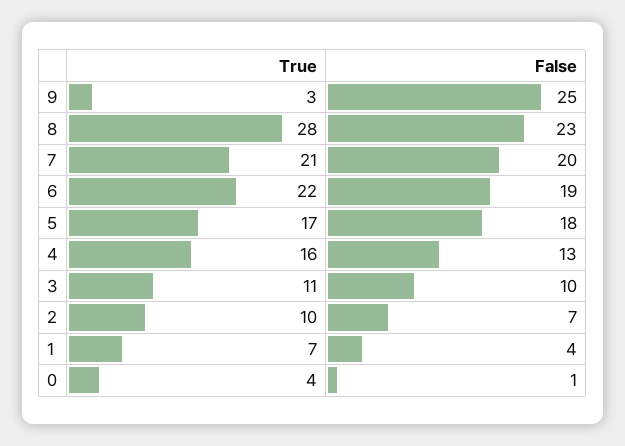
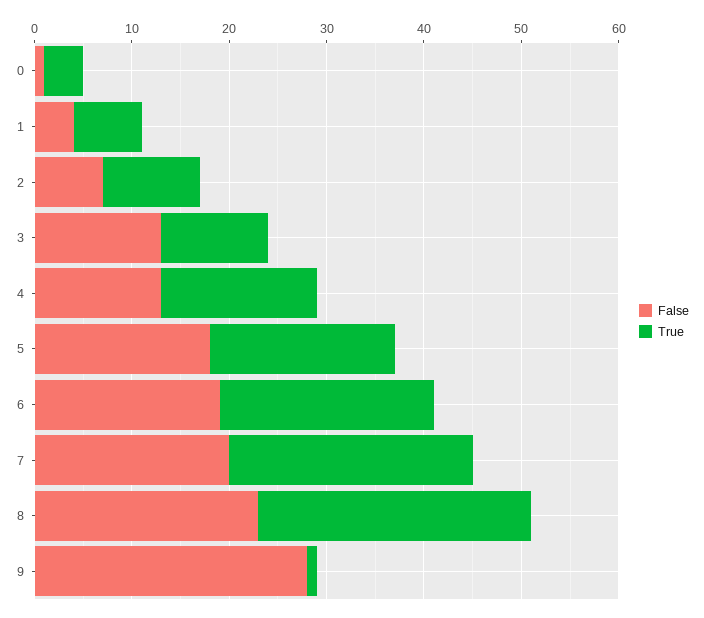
  {
    "True": {
-     "9": 3,
+     "9": 1,
      "8": 28,
-     "7": 21,
+     "7": 25,
      "6": 22,
-     "5": 17,
+     "5": 19,
      "4": 16,
      "3": 11,
      "2": 10,
      "1": 7,
      "0": 4
    },
    "False": {
-     "9": 25,
+     "9": 28,
      "8": 23,
      "7": 20,
      "6": 19,
      "5": 18,
      "4": 13,
-     "3": 10,
+     "3": 13,
      "2": 7,
      "1": 4,
      "0": 1
    }
  }

